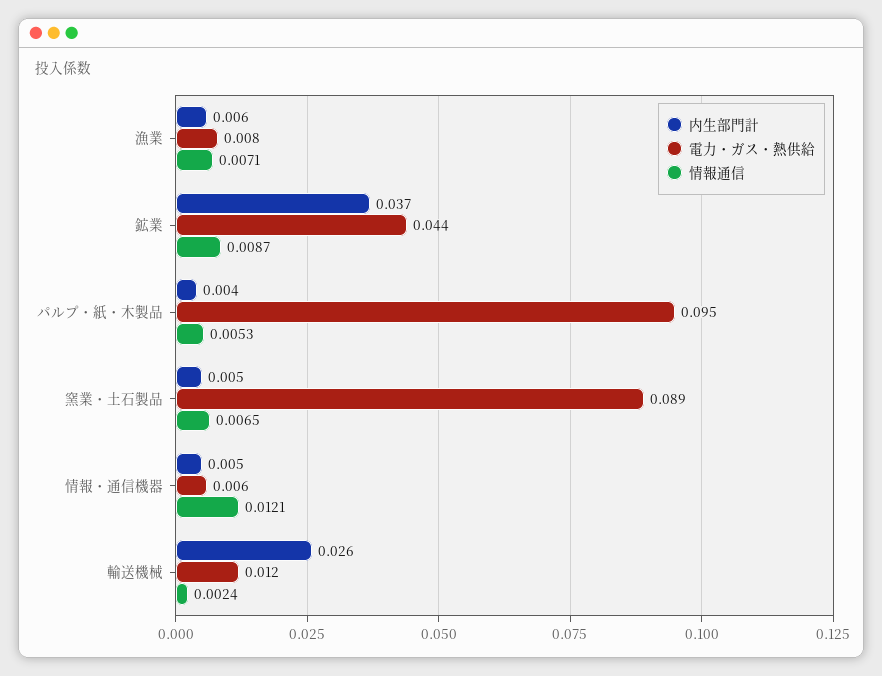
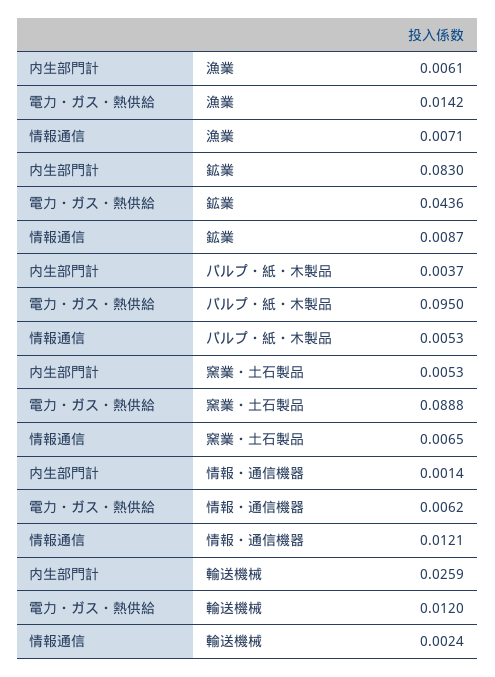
  {
    "内生部門計": {
      "漁業": 0.0061,
-     "鉱業": 0.037,
+     "鉱業": 0.083,
      "パルプ・紙・木製品": 0.0037,
      "窯業・土石製品": 0.0053,
-     "情報・通信機器": 0.005,
+     "情報・通信機器": 0.0014,
      "輸送機械": 0.0259
    },
    "電力・ガス・熱供給": {
-     "漁業": 0.008,
+     "漁業": 0.0142,
      "鉱業": 0.0436,
      "パルプ・紙・木製品": 0.095,
      "窯業・土石製品": 0.0888,
      "情報・通信機器": 0.0062,
      "輸送機械": 0.012
    },
    "情報通信": {
      "漁業": 0.0071,
      "鉱業": 0.0087,
      "パルプ・紙・木製品": 0.0053,
      "窯業・土石製品": 0.0065,
      "情報・通信機器": 0.0121,
      "輸送機械": 0.0024
    }
  }

